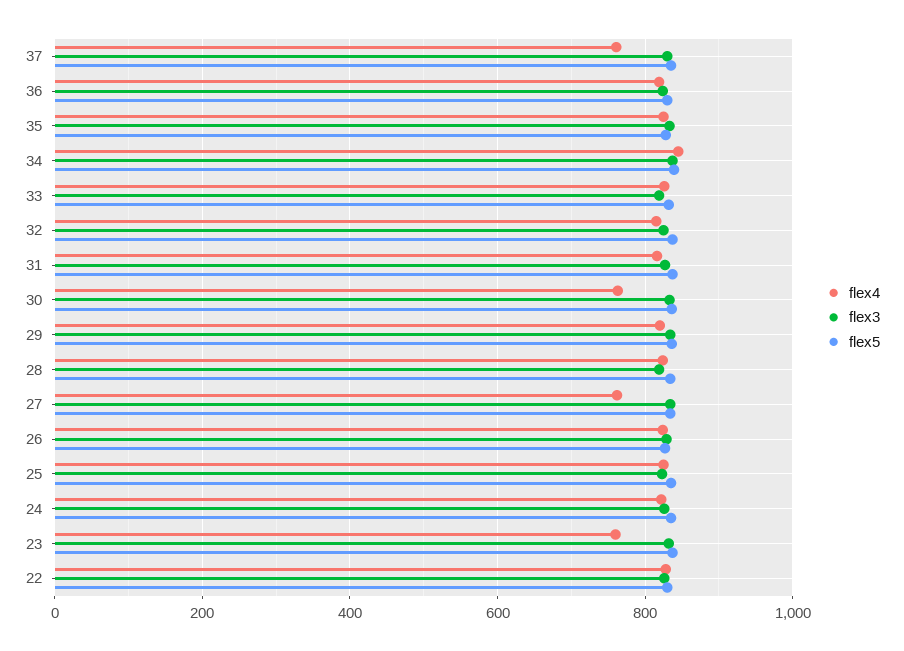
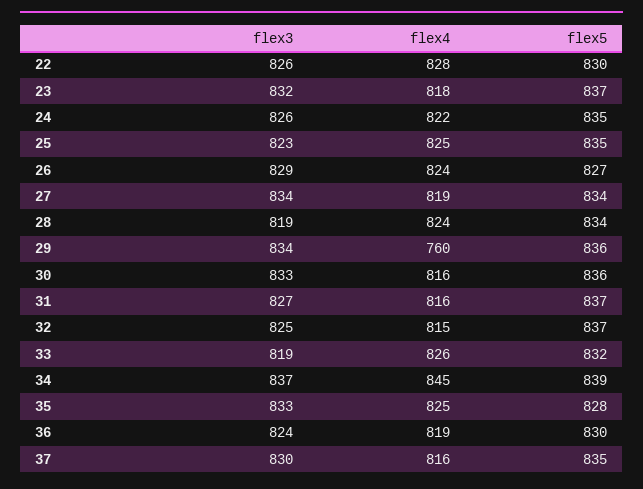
  {
    "flex4": {
-     "37": 760,
+     "37": 816,
      "36": 819,
      "35": 825,
      "34": 845,
      "33": 826,
      "32": 815,
      "31": 816,
-     "30": 760,
+     "30": 816,
-     "29": 820,
+     "29": 760,
      "28": 824,
-     "27": 760,
+     "27": 819,
      "26": 824,
      "25": 825,
      "24": 822,
-     "23": 760,
+     "23": 818,
      "22": 828
    },
    "flex3": {
      "37": 830,
      "36": 824,
      "35": 833,
      "34": 837,
      "33": 819,
      "32": 825,
      "31": 827,
      "30": 833,
      "29": 834,
      "28": 819,
      "27": 834,
      "26": 829,
      "25": 823,
      "24": 826,
      "23": 832,
      "22": 826
    },
    "flex5": {
      "37": 835,
      "36": 830,
      "35": 828,
      "34": 839,
      "33": 832,
      "32": 837,
      "31": 837,
      "30": 836,
      "29": 836,
      "28": 834,
      "27": 834,
      "26": 827,
      "25": 835,
      "24": 835,
      "23": 837,
      "22": 830
    }
  }

